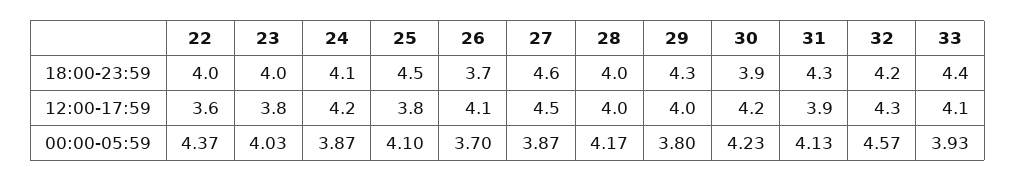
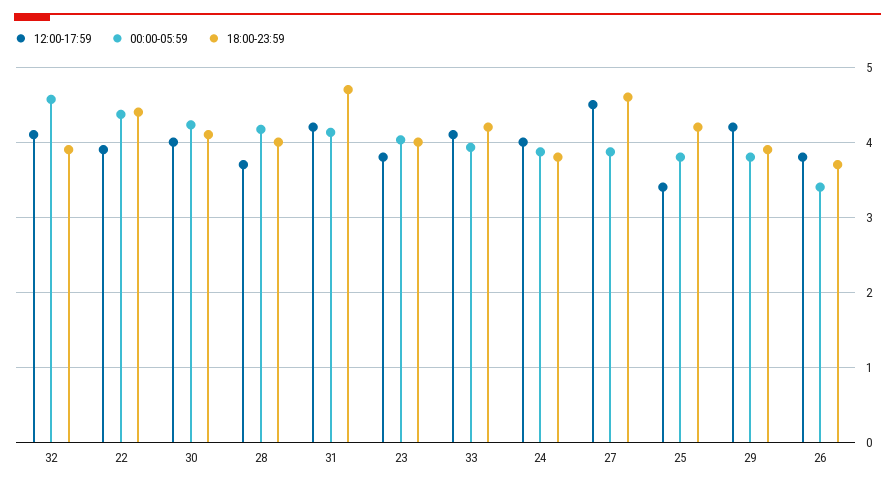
  {
    "18:00-23:59": {
-     "22": 4,
+     "22": 4.4,
      "23": 4,
-     "24": 4.1,
+     "24": 3.8,
-     "25": 4.5,
+     "25": 4.2,
      "26": 3.7,
      "27": 4.6,
      "28": 4,
-     "29": 4.3,
+     "29": 3.9,
-     "30": 3.9,
+     "30": 4.1,
-     "31": 4.3,
+     "31": 4.7,
-     "32": 4.2,
+     "32": 3.9,
-     "33": 4.4
+     "33": 4.2
    },
    "12:00-17:59": {
-     "22": 3.6,
+     "22": 3.9,
      "23": 3.8,
-     "24": 4.2,
+     "24": 4,
-     "25": 3.8,
+     "25": 3.4,
-     "26": 4.1,
+     "26": 3.8,
      "27": 4.5,
-     "28": 4,
+     "28": 3.7,
-     "29": 4,
+     "29": 4.2,
-     "30": 4.2,
+     "30": 4,
-     "31": 3.9,
+     "31": 4.2,
-     "32": 4.3,
+     "32": 4.1,
      "33": 4.1
    },
    "00:00-05:59": {
      "22": 4.37,
      "23": 4.03,
      "24": 3.87,
-     "25": 4.1,
+     "25": 3.8,
-     "26": 3.7,
+     "26": 3.4,
      "27": 3.87,
      "28": 4.17,
      "29": 3.8,
      "30": 4.23,
      "31": 4.13,
      "32": 4.57,
      "33": 3.93
    }
  }

